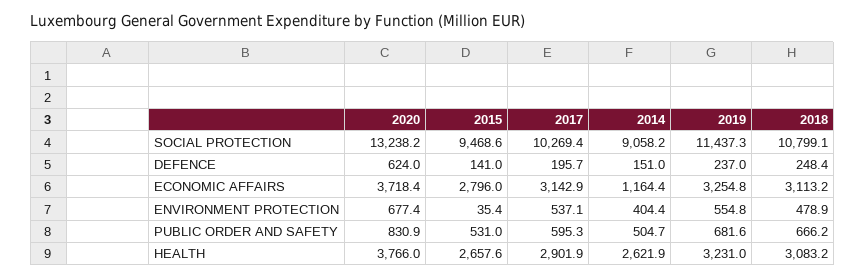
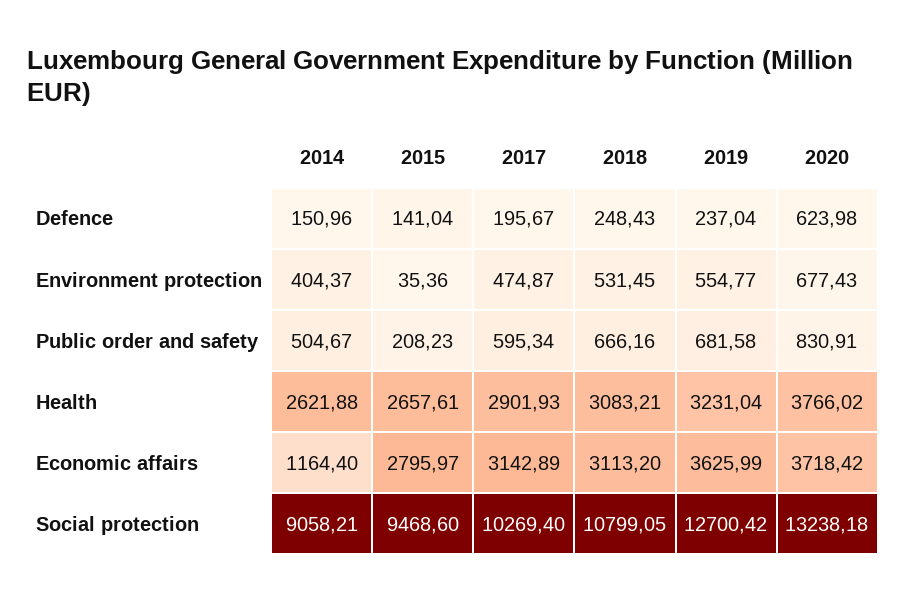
  {
    "2020": {
      "SOCIAL PROTECTION": 13238.18,
      "DEFENCE": 623.98,
      "ECONOMIC AFFAIRS": 3718.42,
      "ENVIRONMENT PROTECTION": 677.43,
      "PUBLIC ORDER AND SAFETY": 830.91,
      "HEALTH": 3766.02
    },
    "2015": {
      "SOCIAL PROTECTION": 9468.6,
      "DEFENCE": 141.04,
      "ECONOMIC AFFAIRS": 2795.97,
      "ENVIRONMENT PROTECTION": 35.36,
-     "PUBLIC ORDER AND SAFETY": 531,
+     "PUBLIC ORDER AND SAFETY": 208.23,
      "HEALTH": 2657.61
    },
    "2017": {
      "SOCIAL PROTECTION": 10269.4,
      "DEFENCE": 195.67,
      "ECONOMIC AFFAIRS": 3142.89,
-     "ENVIRONMENT PROTECTION": 537.1,
+     "ENVIRONMENT PROTECTION": 474.87,
      "PUBLIC ORDER AND SAFETY": 595.34,
      "HEALTH": 2901.93
    },
    "2014": {
      "SOCIAL PROTECTION": 9058.21,
      "DEFENCE": 150.96,
      "ECONOMIC AFFAIRS": 1164.4,
      "ENVIRONMENT PROTECTION": 404.37,
      "PUBLIC ORDER AND SAFETY": 504.67,
      "HEALTH": 2621.88
    },
    "2019": {
-     "SOCIAL PROTECTION": 11437.3,
+     "SOCIAL PROTECTION": 12700.42,
      "DEFENCE": 237.04,
-     "ECONOMIC AFFAIRS": 3254.8,
+     "ECONOMIC AFFAIRS": 3625.99,
      "ENVIRONMENT PROTECTION": 554.77,
      "PUBLIC ORDER AND SAFETY": 681.58,
      "HEALTH": 3231.04
    },
    "2018": {
      "SOCIAL PROTECTION": 10799.05,
      "DEFENCE": 248.43,
      "ECONOMIC AFFAIRS": 3113.2,
-     "ENVIRONMENT PROTECTION": 478.9,
+     "ENVIRONMENT PROTECTION": 531.45,
      "PUBLIC ORDER AND SAFETY": 666.16,
      "HEALTH": 3083.21
    }
  }

